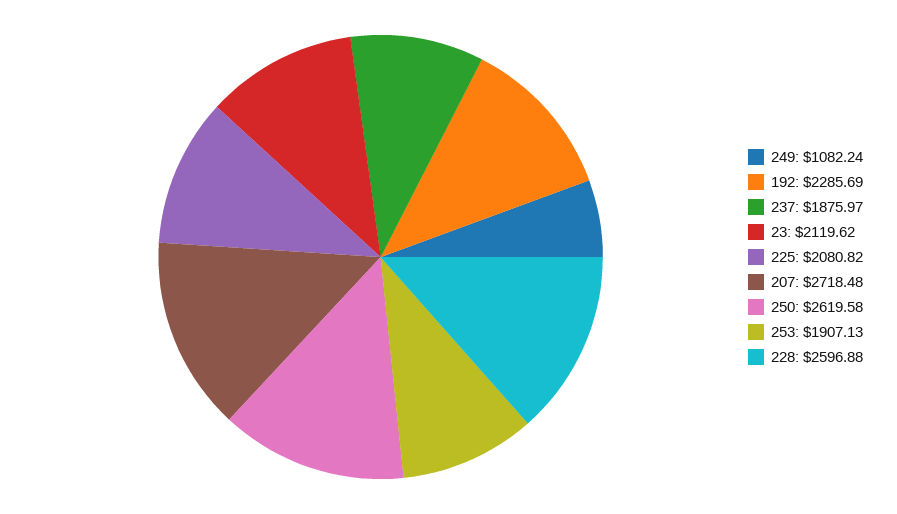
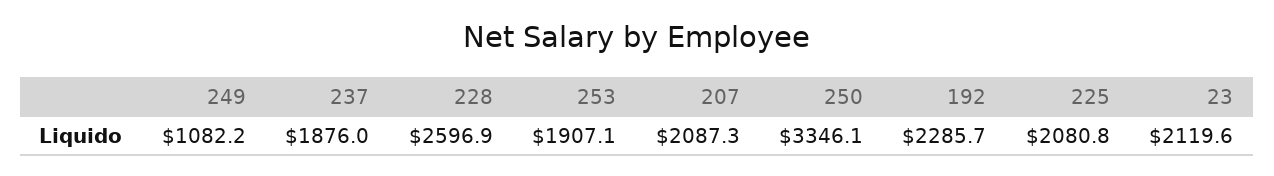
  {
    "249": 1082.24,
    "192": 2285.69,
    "237": 1875.97,
    "23": 2119.62,
    "225": 2080.82,
-   "207": 2718.48,
+   "207": 2087.3,
-   "250": 2619.58,
+   "250": 3346.1,
    "253": 1907.13,
    "228": 2596.88
  }

